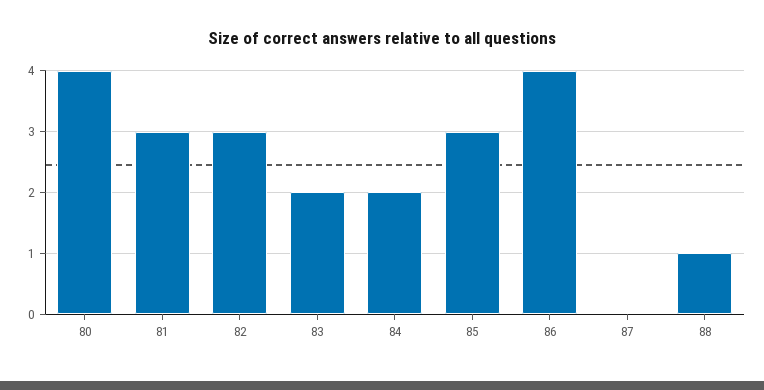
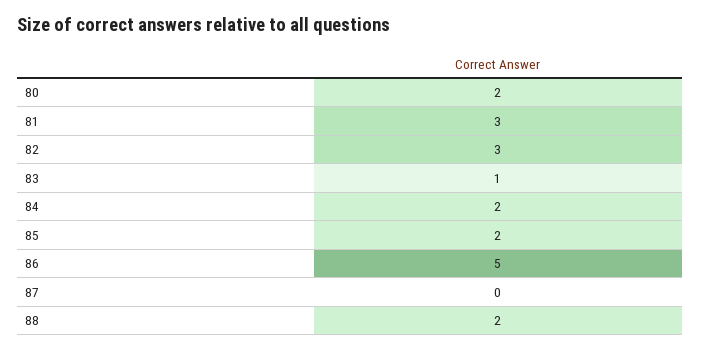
  {
-   "80": 4,
+   "80": 2,
    "81": 3,
    "82": 3,
-   "83": 2,
+   "83": 1,
    "84": 2,
-   "85": 3,
+   "85": 2,
-   "86": 4,
+   "86": 5,
    "87": 0,
-   "88": 1
+   "88": 2
  }

